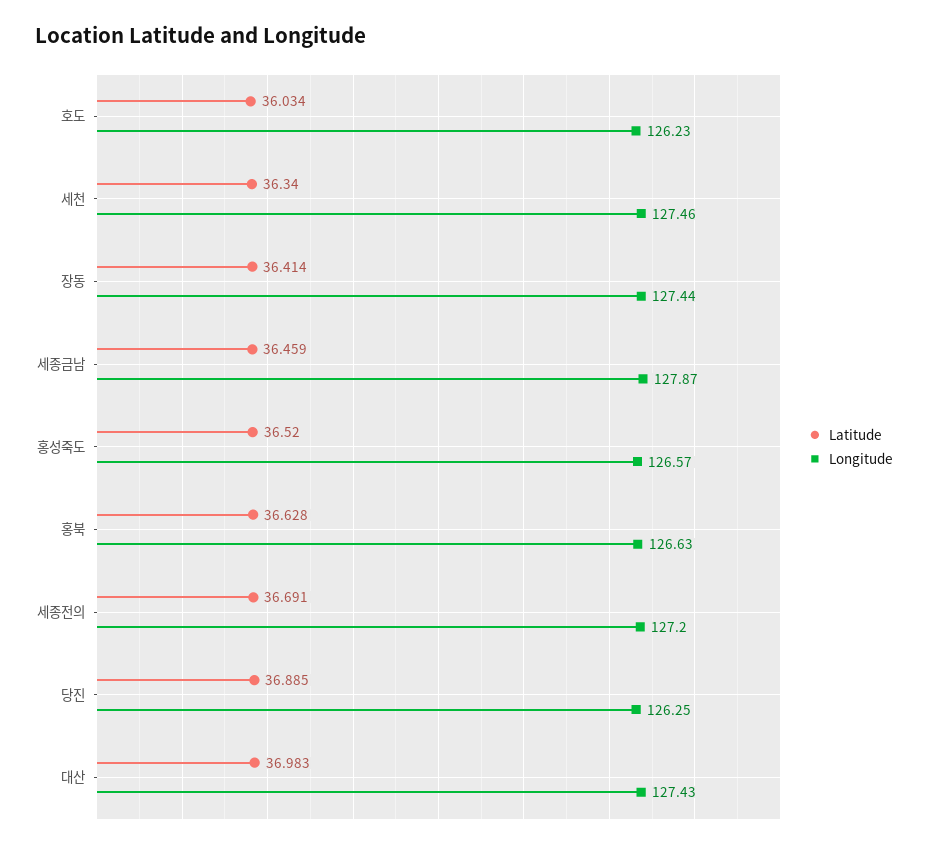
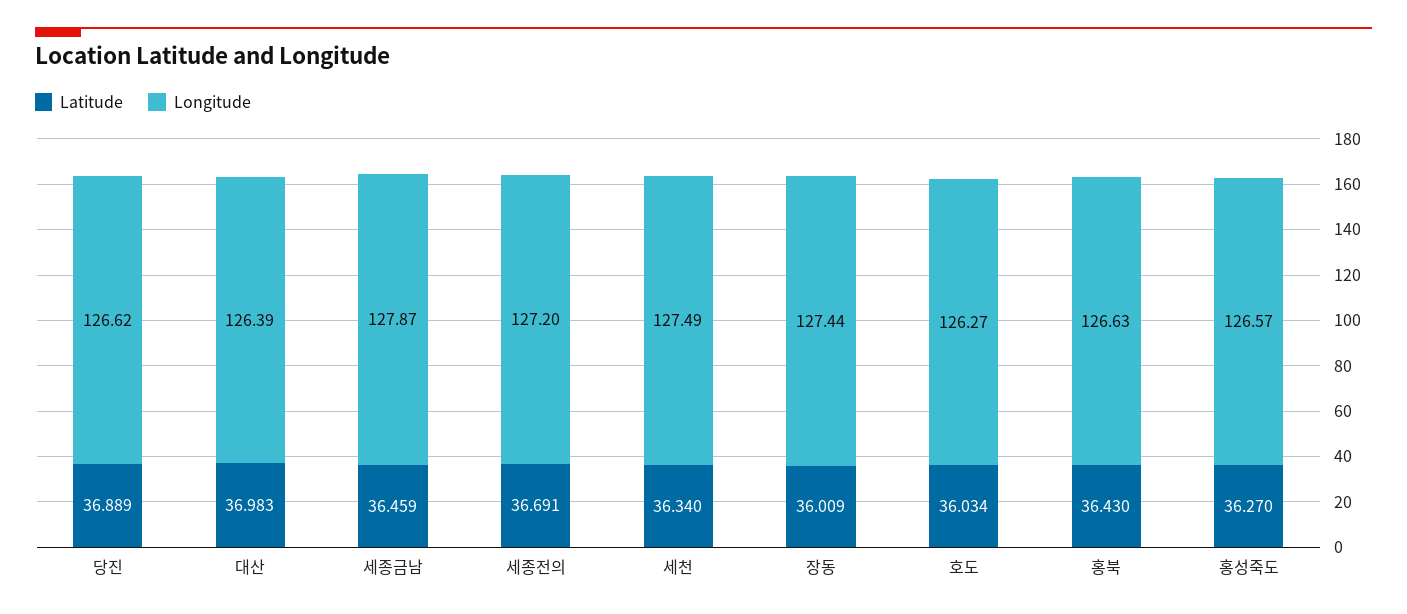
  {
    "Latitude": {
      "호도": 36.034,
      "세천": 36.34,
-     "장동": 36.414,
+     "장동": 36.009,
      "세종금남": 36.459,
-     "홍성죽도": 36.52,
+     "홍성죽도": 36.27,
-     "홍북": 36.628,
+     "홍북": 36.43,
      "세종전의": 36.691,
-     "당진": 36.885,
+     "당진": 36.889,
      "대산": 36.983
    },
    "Longitude": {
-     "호도": 126.23,
+     "호도": 126.27,
-     "세천": 127.46,
+     "세천": 127.49,
      "장동": 127.44,
      "세종금남": 127.87,
      "홍성죽도": 126.57,
      "홍북": 126.63,
      "세종전의": 127.2,
-     "당진": 126.25,
+     "당진": 126.62,
-     "대산": 127.43
+     "대산": 126.39
    }
  }

